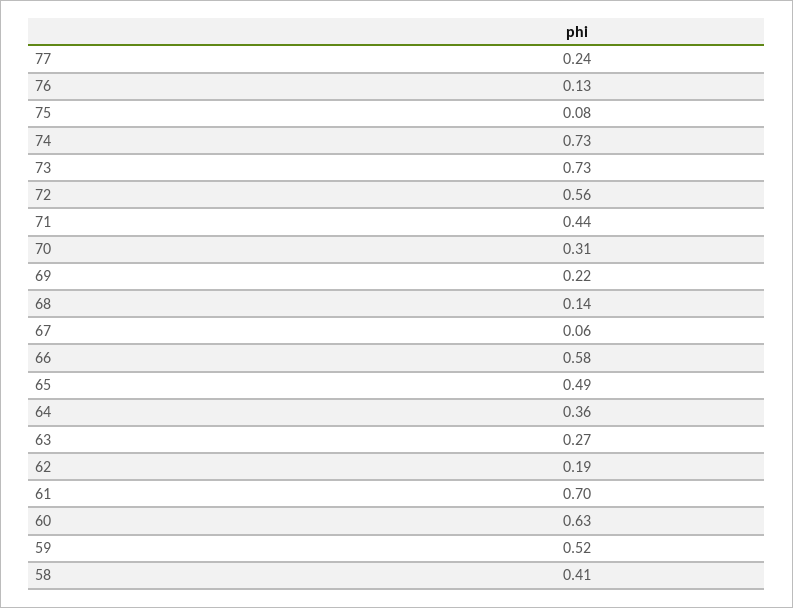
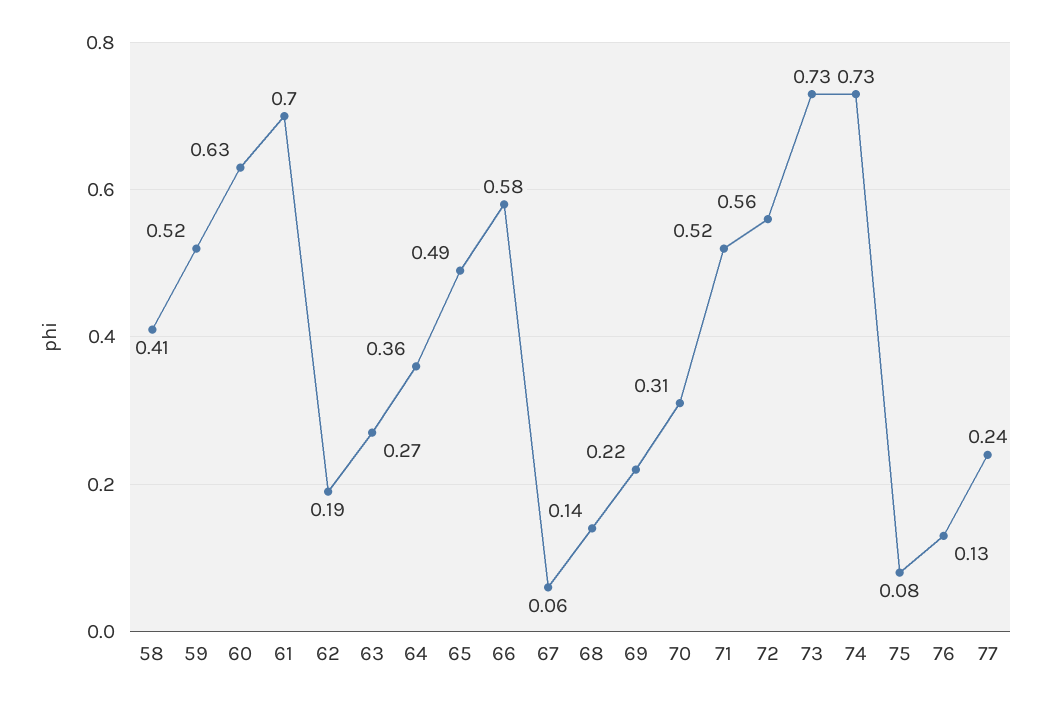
  {
    "77": 0.24,
    "76": 0.13,
    "75": 0.08,
    "74": 0.73,
    "73": 0.73,
    "72": 0.56,
-   "71": 0.44,
+   "71": 0.52,
    "70": 0.31,
    "69": 0.22,
    "68": 0.14,
    "67": 0.06,
    "66": 0.58,
    "65": 0.49,
    "64": 0.36,
    "63": 0.27,
    "62": 0.19,
    "61": 0.7,
    "60": 0.63,
    "59": 0.52,
    "58": 0.41
  }

